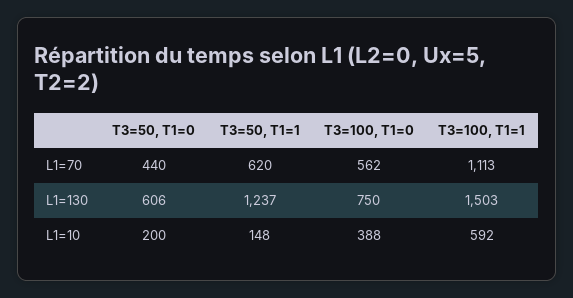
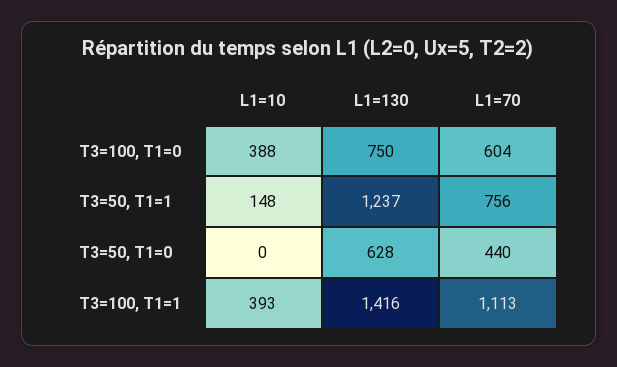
  {
    "T3=50, T1=0": {
      "L1=70": 440,
-     "L1=130": 606,
+     "L1=130": 628,
-     "L1=10": 200
+     "L1=10": 0
    },
    "T3=50, T1=1": {
-     "L1=70": 620,
+     "L1=70": 756,
      "L1=130": 1237,
      "L1=10": 148
    },
    "T3=100, T1=0": {
-     "L1=70": 562,
+     "L1=70": 604,
      "L1=130": 750,
      "L1=10": 388
    },
    "T3=100, T1=1": {
      "L1=70": 1113,
-     "L1=130": 1503,
+     "L1=130": 1416,
-     "L1=10": 592
+     "L1=10": 393
    }
  }

